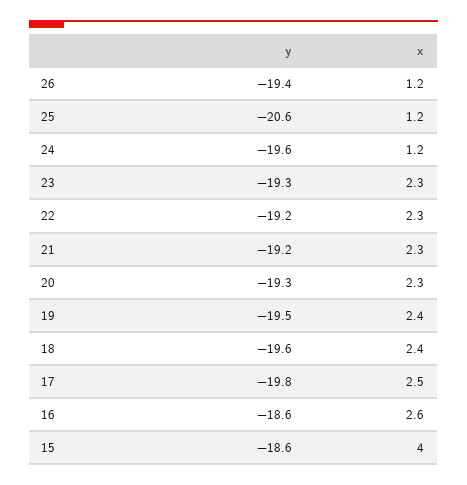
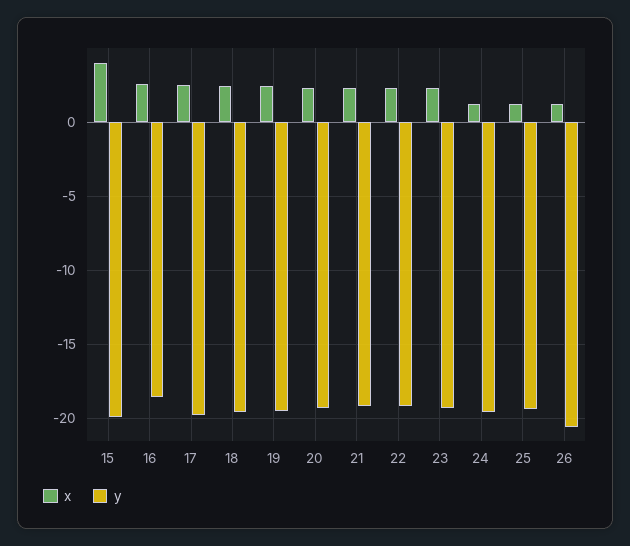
  {
    "y": {
-     "26": -19.4,
+     "26": -20.5,
-     "25": -20.6,
+     "25": -19.5,
      "24": -19.6,
      "23": -19.3,
      "22": -19.2,
      "21": -19.2,
      "20": -19.3,
      "19": -19.5,
      "18": -19.6,
      "17": -19.8,
      "16": -18.6,
-     "15": -18.6
+     "15": -20
    },
    "x": {
      "26": 1.2,
      "25": 1.2,
      "24": 1.2,
      "23": 2.3,
      "22": 2.3,
      "21": 2.3,
      "20": 2.3,
      "19": 2.4,
      "18": 2.4,
      "17": 2.5,
      "16": 2.6,
      "15": 4
    }
  }

